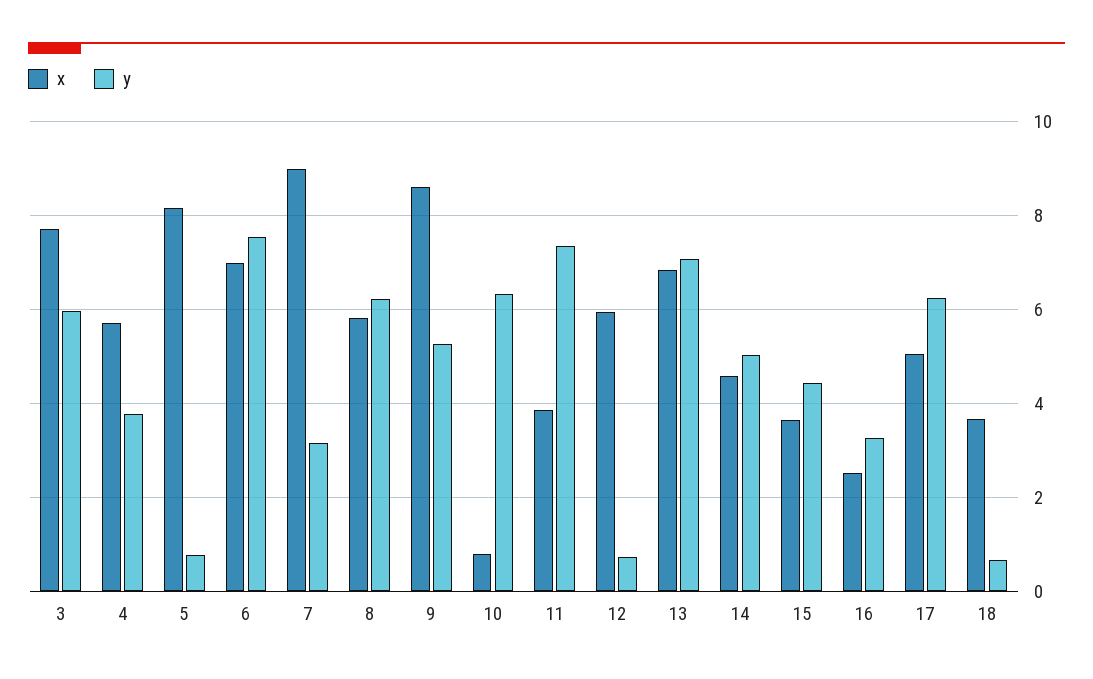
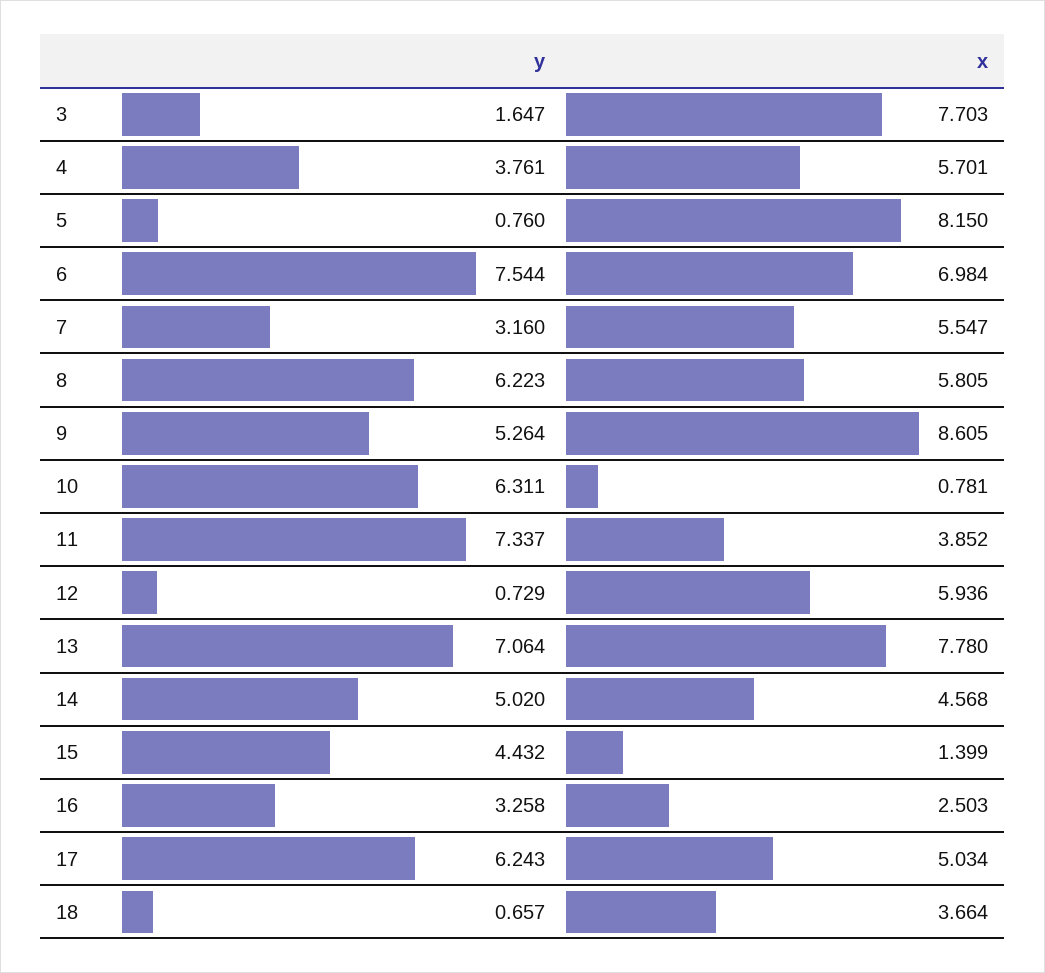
  {
    "x": {
      "3": 7.703,
      "4": 5.701,
      "5": 8.15,
      "6": 6.984,
-     "7": 9,
+     "7": 5.547,
      "8": 5.805,
      "9": 8.605,
      "10": 0.781,
      "11": 3.852,
      "12": 5.936,
-     "13": 6.8,
+     "13": 7.78,
      "14": 4.568,
-     "15": 3.6,
+     "15": 1.399,
      "16": 2.503,
      "17": 5.034,
      "18": 3.664
    },
    "y": {
-     "3": 6,
+     "3": 1.647,
      "4": 3.761,
      "5": 0.76,
      "6": 7.544,
      "7": 3.16,
      "8": 6.223,
      "9": 5.264,
      "10": 6.311,
      "11": 7.337,
      "12": 0.729,
      "13": 7.064,
      "14": 5.02,
      "15": 4.432,
      "16": 3.258,
      "17": 6.243,
      "18": 0.657
    }
  }

